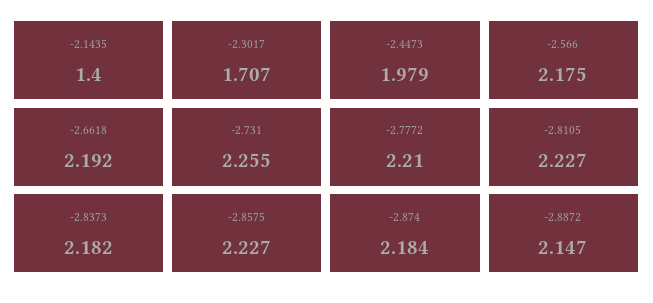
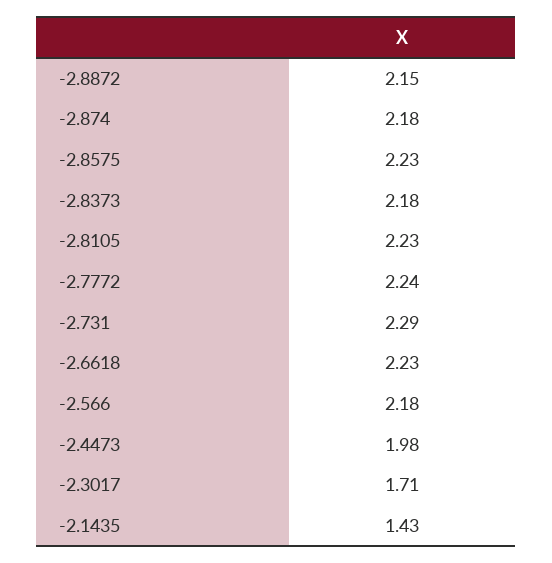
  {
-   "-2.1435": 1.4,
+   "-2.1435": 1.43,
    "-2.3017": 1.707,
    "-2.4473": 1.979,
    "-2.566": 2.175,
-   "-2.6618": 2.192,
+   "-2.6618": 2.23,
-   "-2.731": 2.255,
+   "-2.731": 2.29,
-   "-2.7772": 2.21,
+   "-2.7772": 2.24,
    "-2.8105": 2.227,
    "-2.8373": 2.182,
    "-2.8575": 2.227,
    "-2.874": 2.184,
    "-2.8872": 2.147
  }

